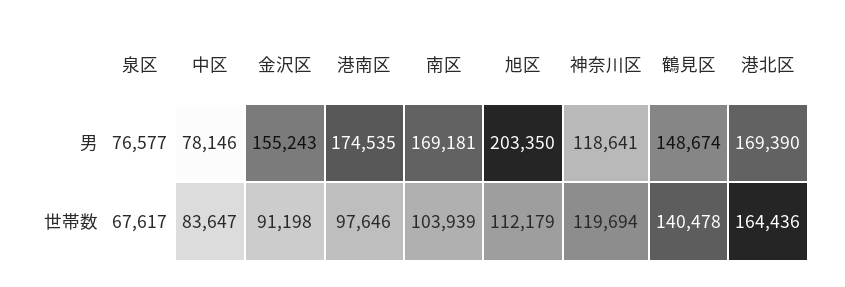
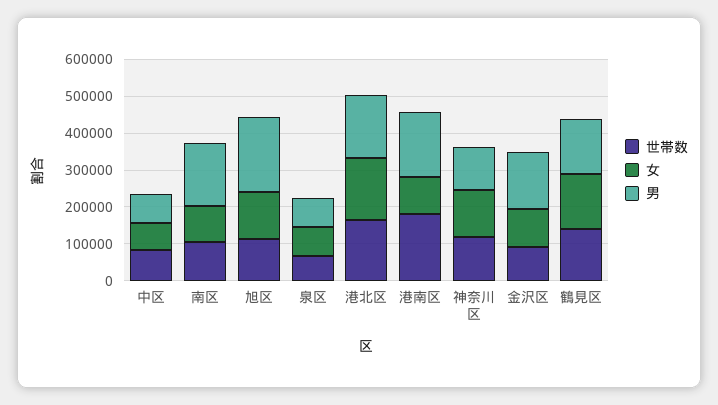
  {
    "男": {
      "泉区": 76577,
      "中区": 78146,
      "金沢区": 155243,
      "港南区": 174535,
      "南区": 169181,
      "旭区": 203350,
      "神奈川区": 118641,
      "鶴見区": 148674,
      "港北区": 169390
    },
    "世帯数": {
      "泉区": 67617,
      "中区": 83647,
      "金沢区": 91198,
-     "港南区": 97646,
+     "港南区": 175000,
      "南区": 103939,
      "旭区": 112179,
      "神奈川区": 119694,
      "鶴見区": 140478,
      "港北区": 164436
-   }
+   },
+   "女": {
+     "中区": 75000,
+     "南区": 100000,
+     "旭区": 125000,
+     "泉区": 75000,
+     "港北区": 175000,
+     "港南区": 100000,
+     "神奈川区": 125000,
+     "金沢区": 100000,
+     "鶴見区": 150000
+   }
  }

